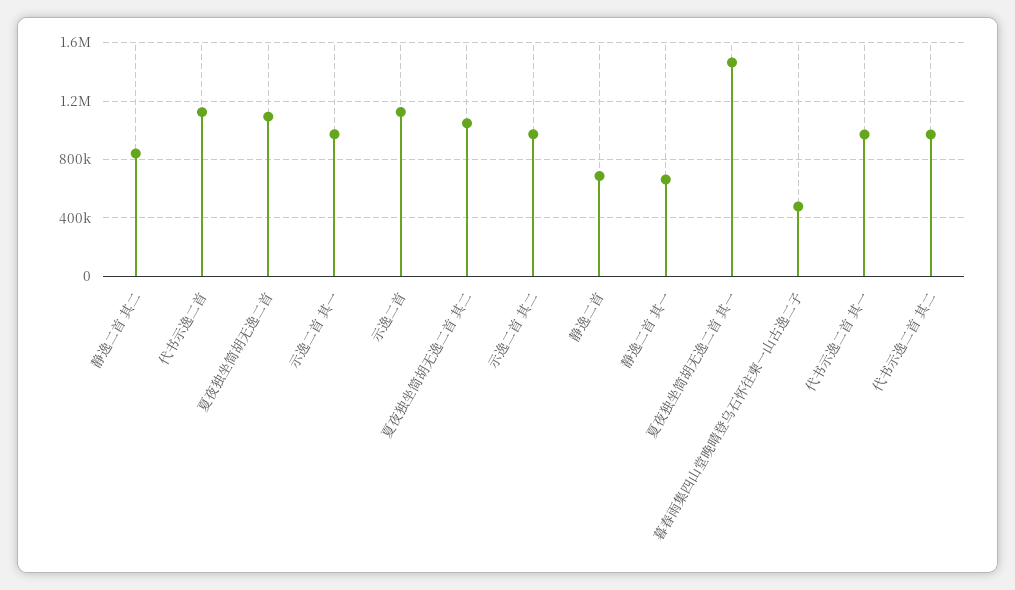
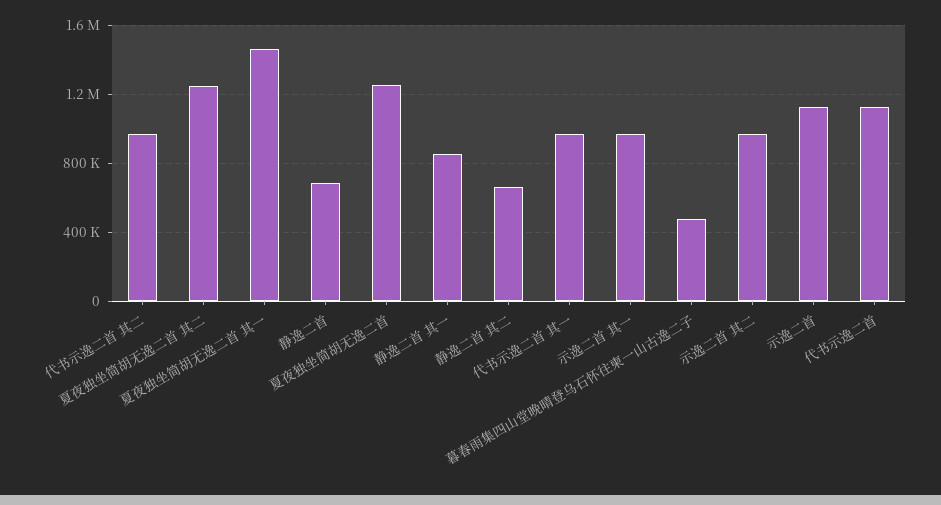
  {
-   "静逸二首 其二": 850000,
+   "静逸二首 其二": 650000,
    "代书示逸二首": 1100000,
-   "夏夜独坐简胡无逸二首": 1100000,
+   "夏夜独坐简胡无逸二首": 1250000,
    "示逸二首 其一": 950000,
    "示逸二首": 1100000,
-   "夏夜独坐简胡无逸二首 其二": 1050000,
+   "夏夜独坐简胡无逸二首 其二": 1250000,
    "示逸二首 其二": 950000,
    "静逸二首": 700000,
-   "静逸二首 其一": 650000,
+   "静逸二首 其一": 850000,
    "夏夜独坐简胡无逸二首 其一": 1450000,
    "暮春雨集四山堂晚晴登乌石怀往柬一山古逸二子": 500000,
    "代书示逸二首 其一": 950000,
    "代书示逸二首 其二": 950000
  }

